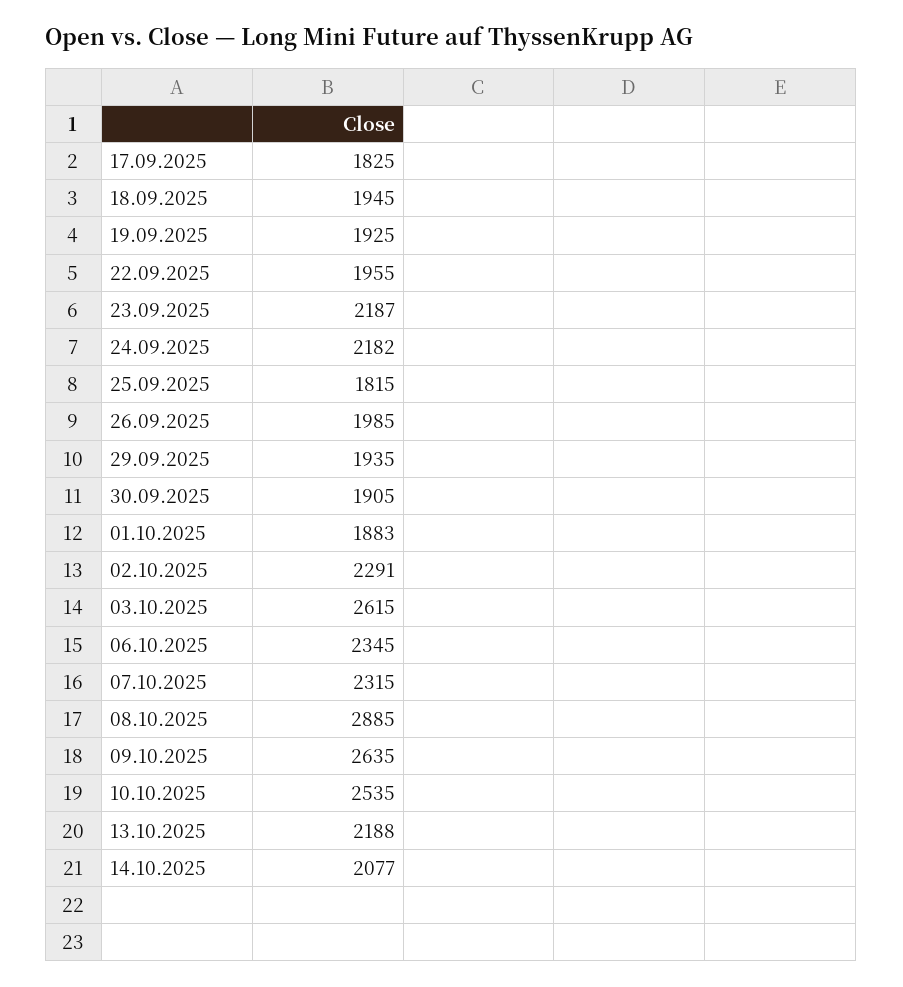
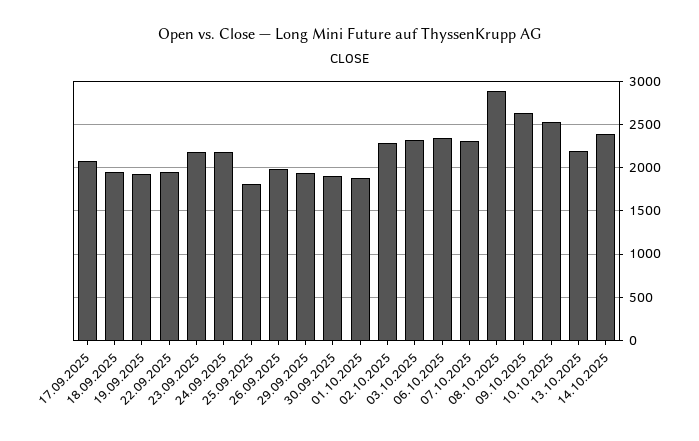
  {
-   "17.09.2025": 1825,
+   "17.09.2025": 2100,
    "18.09.2025": 1945,
    "19.09.2025": 1925,
    "22.09.2025": 1955,
    "23.09.2025": 2187,
    "24.09.2025": 2182,
    "25.09.2025": 1815,
    "26.09.2025": 1985,
    "29.09.2025": 1935,
    "30.09.2025": 1905,
    "01.10.2025": 1883,
    "02.10.2025": 2291,
-   "03.10.2025": 2615,
+   "03.10.2025": 2300,
    "06.10.2025": 2345,
    "07.10.2025": 2315,
    "08.10.2025": 2885,
    "09.10.2025": 2635,
    "10.10.2025": 2535,
    "13.10.2025": 2188,
-   "14.10.2025": 2077
+   "14.10.2025": 2400
  }

